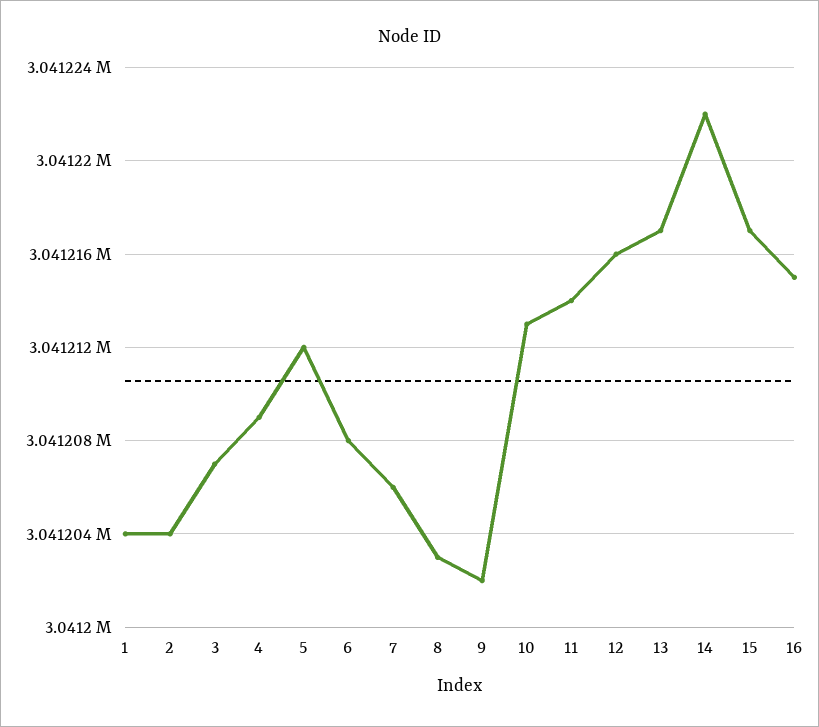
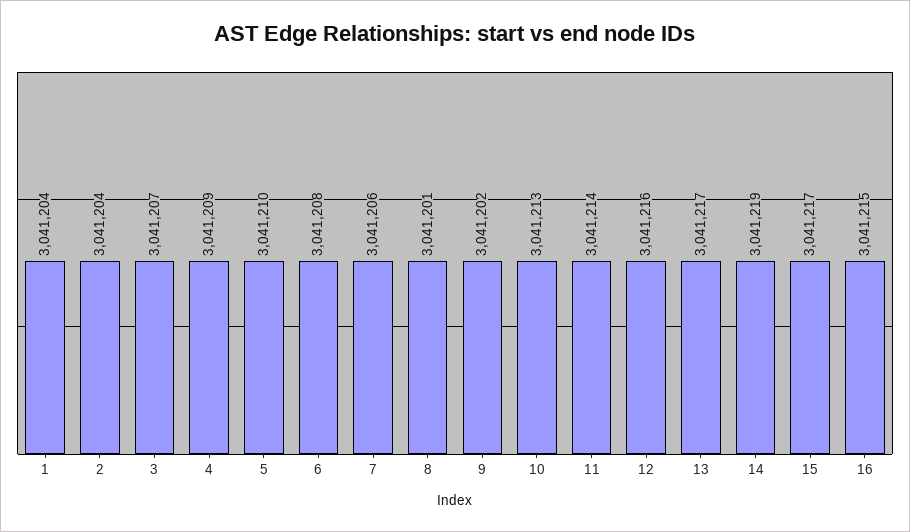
  {
    "1": 3041204,
    "2": 3041204,
    "3": 3041207,
    "4": 3041209,
-   "5": 3041212,
+   "5": 3041210,
    "6": 3041208,
    "7": 3041206,
-   "8": 3041203,
+   "8": 3041201,
    "9": 3041202,
    "10": 3041213,
    "11": 3041214,
    "12": 3041216,
    "13": 3041217,
-   "14": 3041222,
+   "14": 3041219,
    "15": 3041217,
    "16": 3041215
  }

